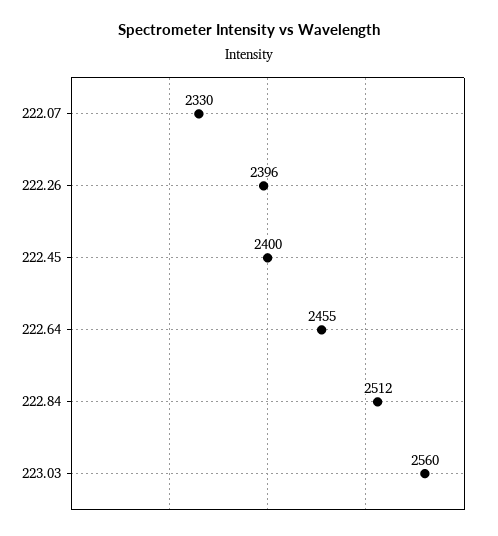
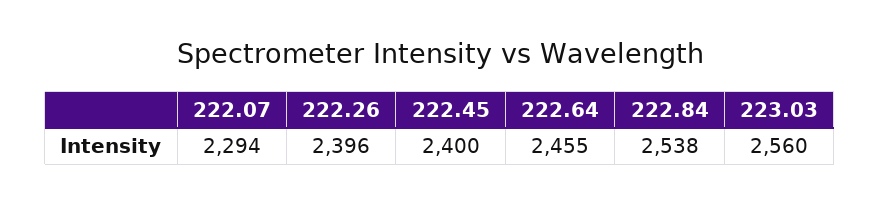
  {
-   "222.07": 2330,
+   "222.07": 2294,
    "222.26": 2396,
    "222.45": 2400,
    "222.64": 2455,
-   "222.84": 2512,
+   "222.84": 2538,
    "223.03": 2560
  }

